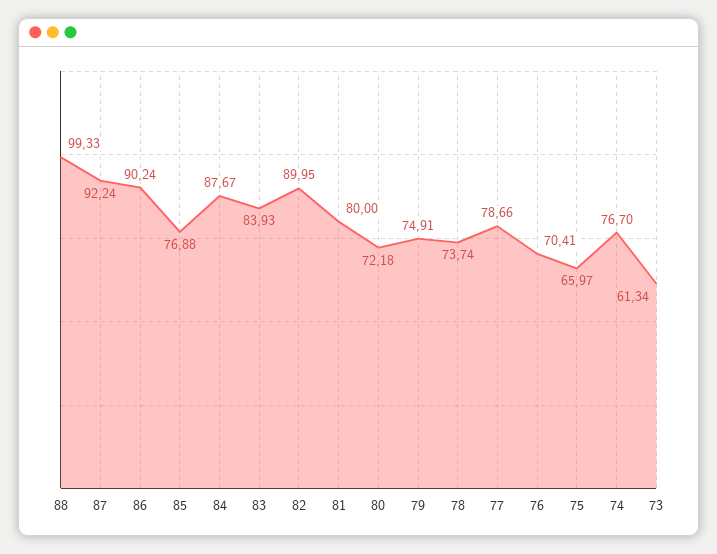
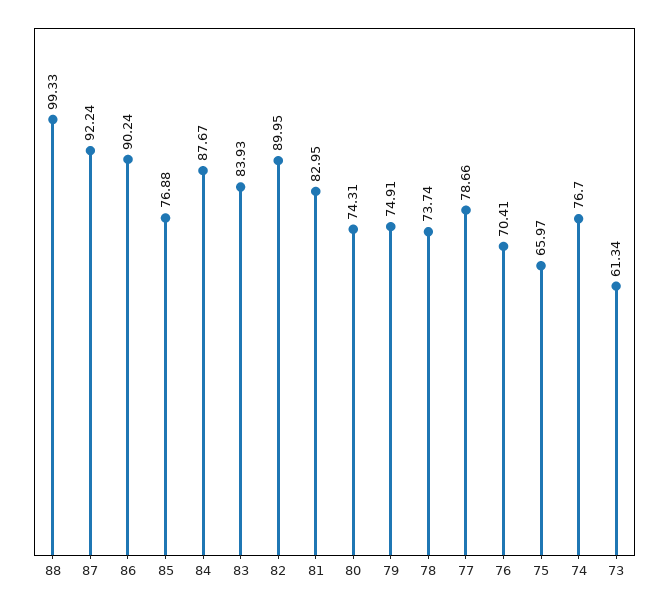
  {
    "88": 99.33,
    "87": 92.24,
    "86": 90.24,
    "85": 76.88,
    "84": 87.67,
    "83": 83.93,
    "82": 89.95,
-   "81": 80,
+   "81": 82.95,
-   "80": 72.18,
+   "80": 74.31,
    "79": 74.91,
    "78": 73.74,
    "77": 78.66,
    "76": 70.41,
    "75": 65.97,
    "74": 76.7,
    "73": 61.34
  }

